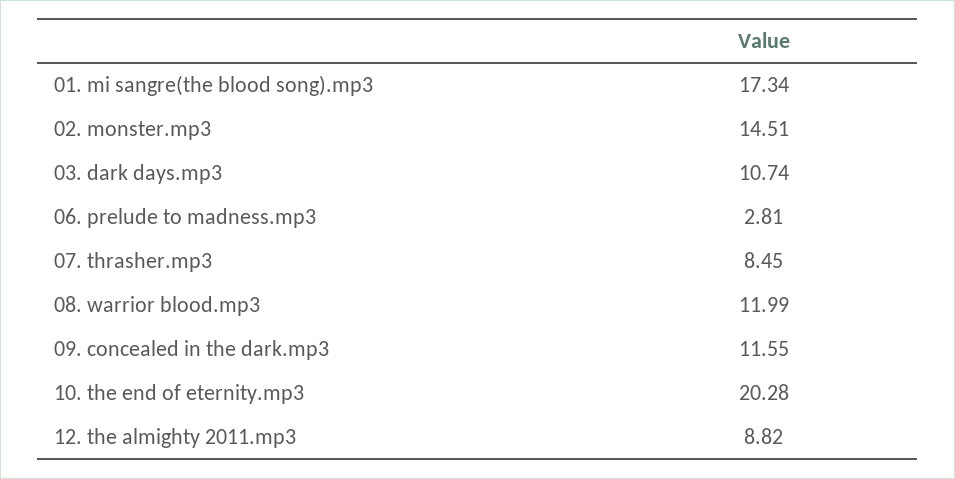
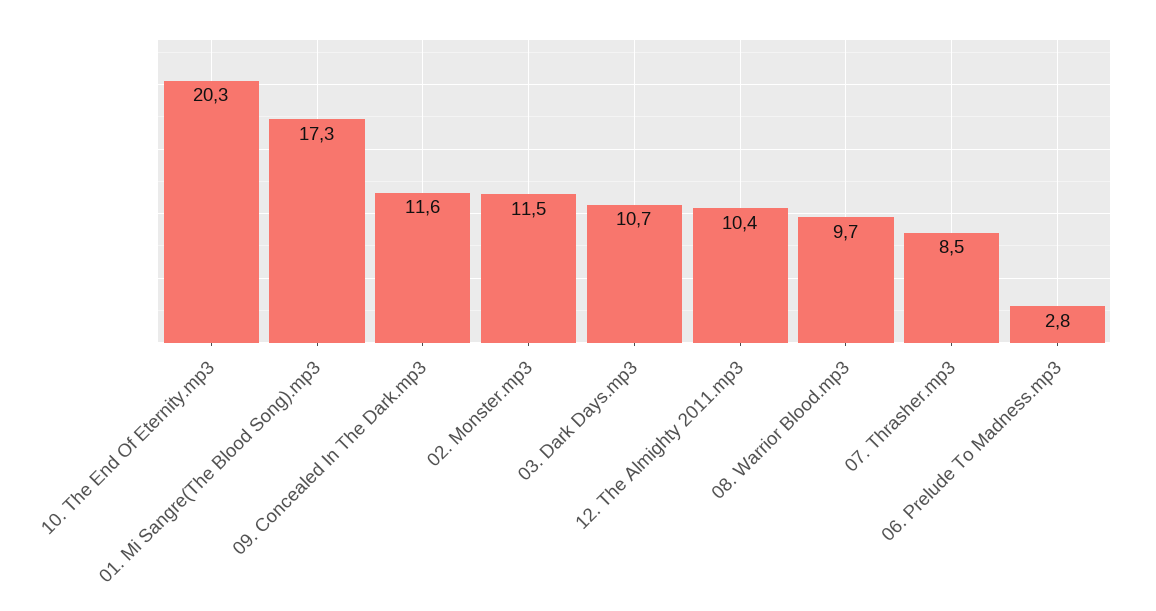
  {
    "01. mi sangre(the blood song).mp3": 17.34,
-   "02. monster.mp3": 14.51,
+   "02. monster.mp3": 11.5,
    "03. dark days.mp3": 10.74,
    "06. prelude to madness.mp3": 2.81,
    "07. thrasher.mp3": 8.45,
-   "08. warrior blood.mp3": 11.99,
+   "08. warrior blood.mp3": 9.7,
    "09. concealed in the dark.mp3": 11.55,
    "10. the end of eternity.mp3": 20.28,
-   "12. the almighty 2011.mp3": 8.82
+   "12. the almighty 2011.mp3": 10.4
  }

